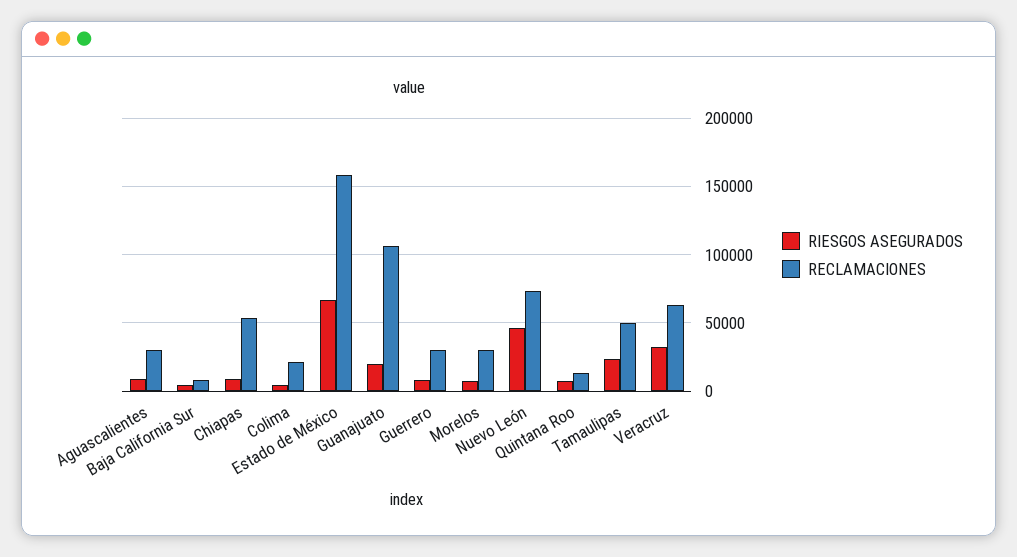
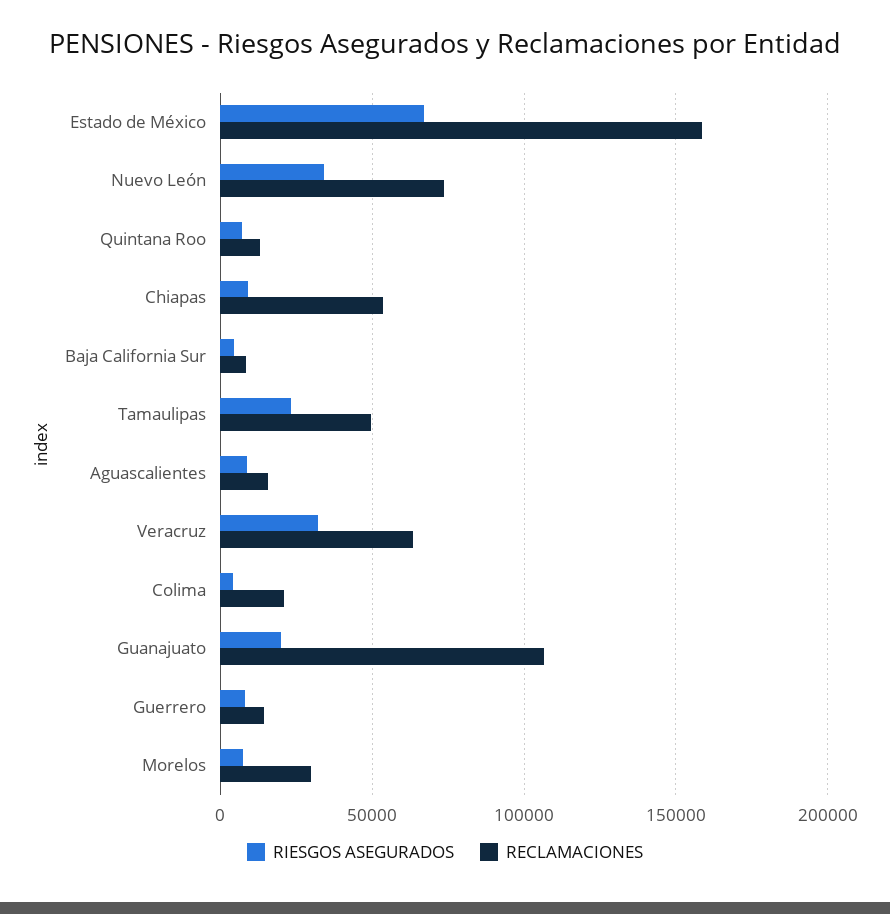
  {
    "RIESGOS ASEGURADOS": {
      "Aguascalientes": 10000,
      "Baja California Sur": 5000,
      "Chiapas": 10000,
      "Colima": 5000,
      "Estado de México": 65000,
      "Guanajuato": 20000,
      "Guerrero": 10000,
      "Morelos": 10000,
-     "Nuevo León": 45000,
+     "Nuevo León": 35000,
      "Quintana Roo": 5000,
      "Tamaulipas": 25000,
      "Veracruz": 30000
    },
    "RECLAMACIONES": {
-     "Aguascalientes": 30000,
+     "Aguascalientes": 15000,
      "Baja California Sur": 10000,
      "Chiapas": 55000,
      "Colima": 20000,
      "Estado de México": 160000,
      "Guanajuato": 105000,
-     "Guerrero": 30000,
+     "Guerrero": 15000,
      "Morelos": 30000,
      "Nuevo León": 75000,
      "Quintana Roo": 15000,
      "Tamaulipas": 50000,
      "Veracruz": 65000
    }
  }

